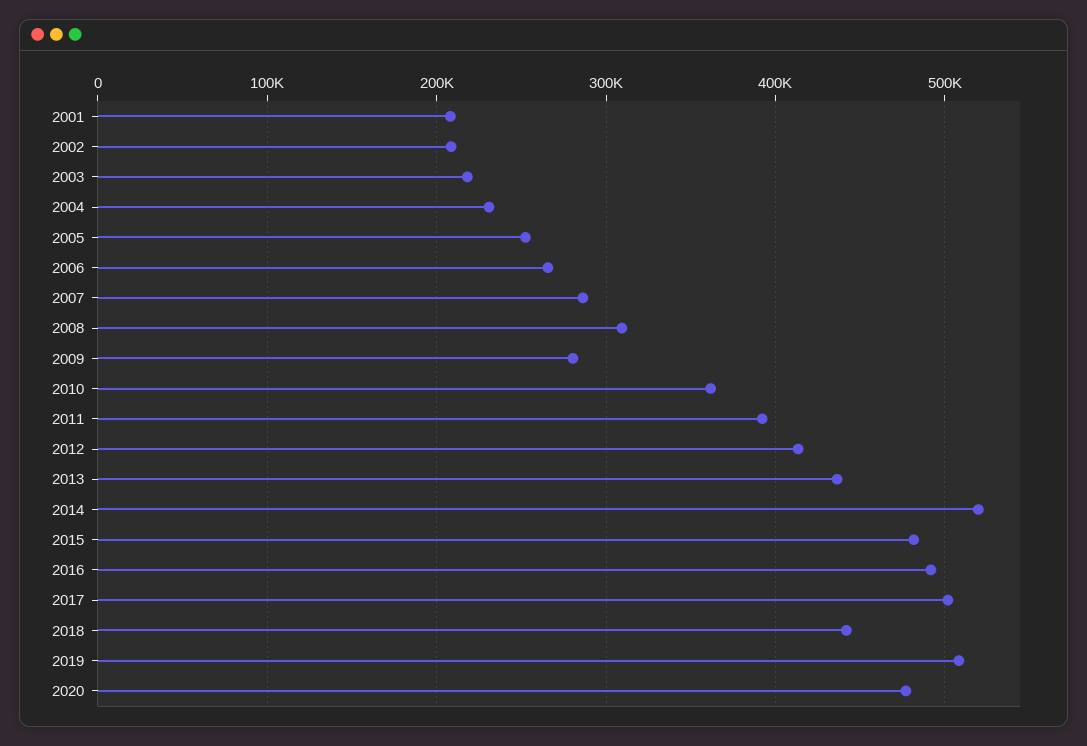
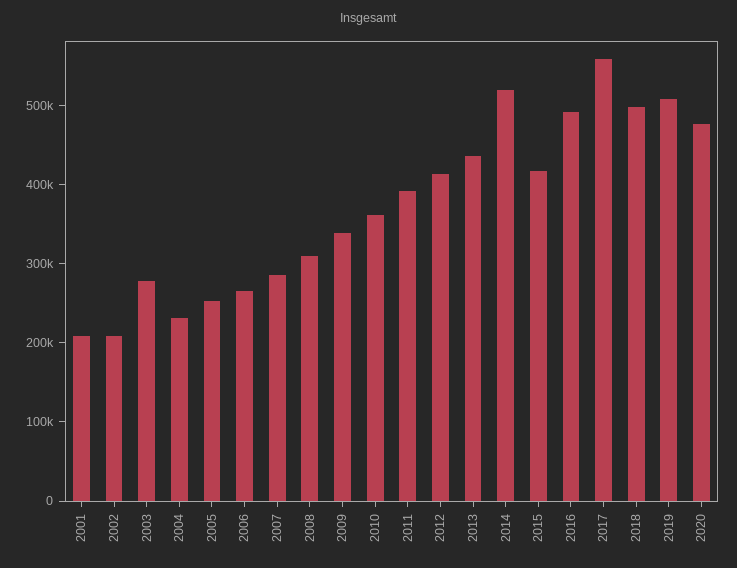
  {
    "2001": 210000,
    "2002": 210000,
-   "2003": 220000,
+   "2003": 280000,
    "2004": 230000,
    "2005": 250000,
    "2006": 270000,
    "2007": 290000,
    "2008": 310000,
-   "2009": 280000,
+   "2009": 340000,
    "2010": 360000,
    "2011": 390000,
    "2012": 410000,
    "2013": 440000,
    "2014": 520000,
-   "2015": 480000,
+   "2015": 420000,
    "2016": 490000,
-   "2017": 500000,
+   "2017": 560000,
-   "2018": 440000,
+   "2018": 500000,
    "2019": 510000,
    "2020": 480000
  }

